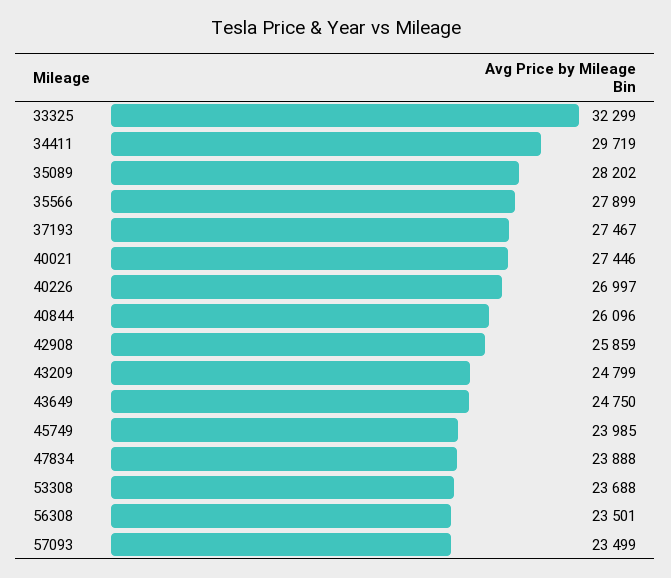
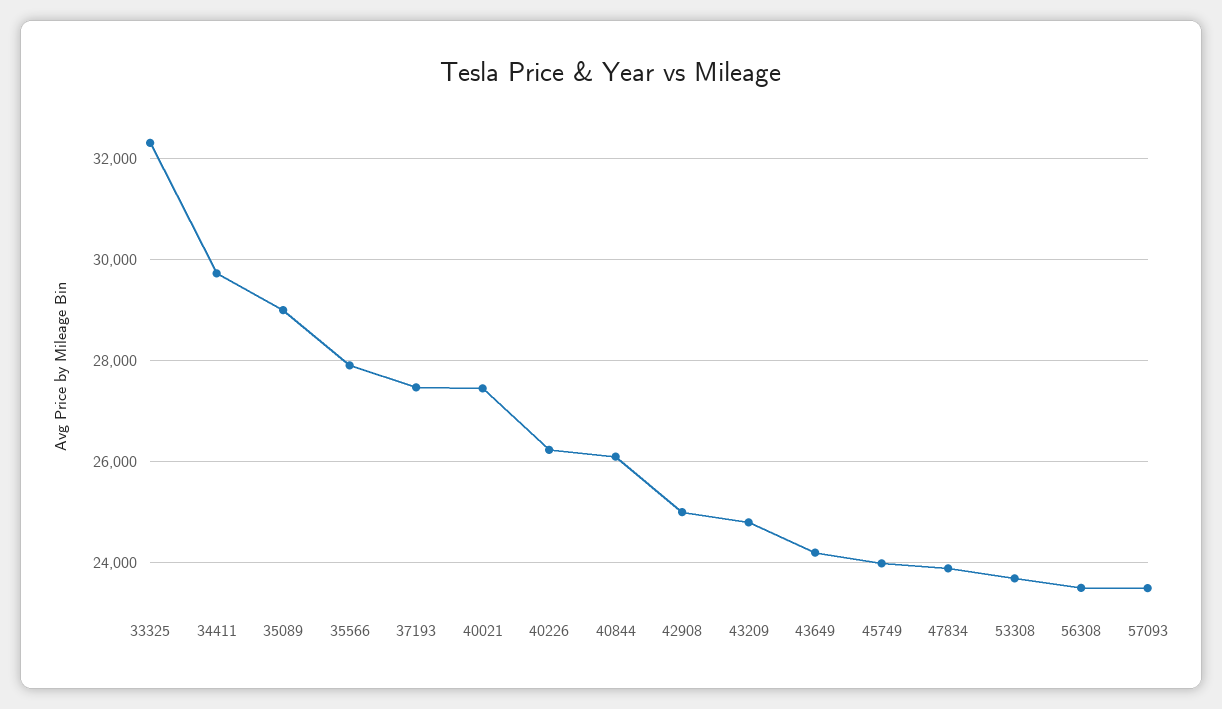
  {
    "33325": 32299,
    "34411": 29719,
-   "35089": 28202,
+   "35089": 29000,
    "35566": 27899,
    "37193": 27467,
    "40021": 27446,
-   "40226": 26997,
+   "40226": 26200,
    "40844": 26096,
-   "42908": 25859,
+   "42908": 25000,
    "43209": 24799,
-   "43649": 24750,
+   "43649": 24200,
    "45749": 23985,
    "47834": 23888,
    "53308": 23688,
    "56308": 23501,
    "57093": 23499
  }

